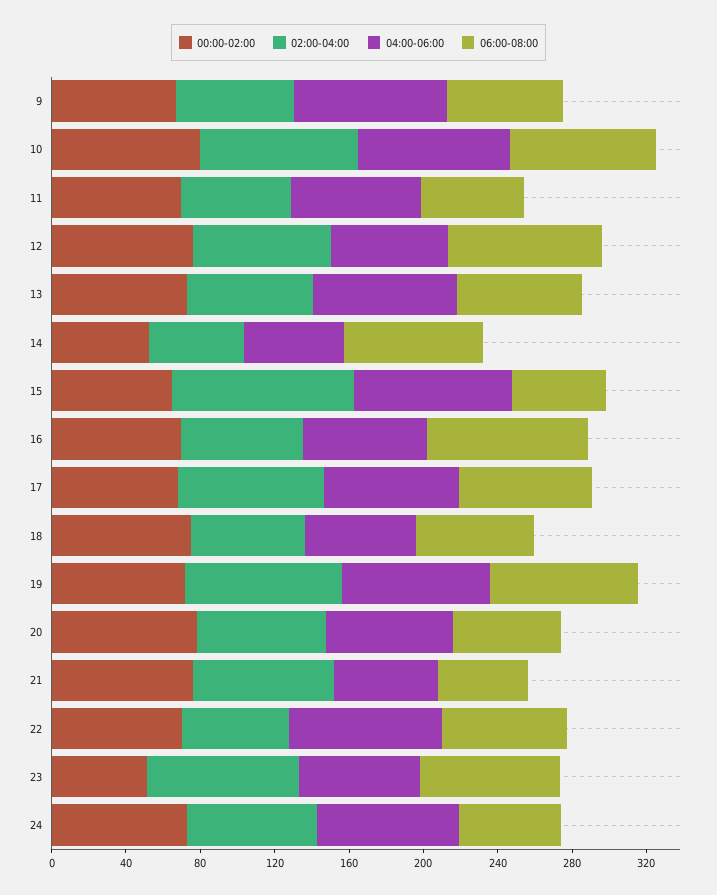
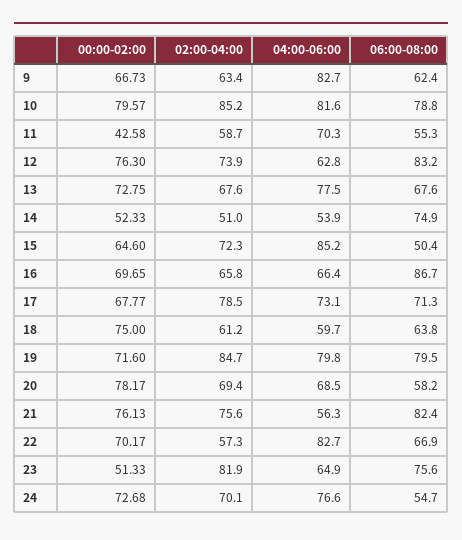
  {
    "00:00-02:00": {
      "9": 66.73,
      "10": 79.57,
-     "11": 70,
+     "11": 42.58,
      "12": 76.3,
      "13": 72.75,
      "14": 52.33,
      "15": 64.6,
      "16": 69.65,
      "17": 67.77,
      "18": 75,
      "19": 71.6,
      "20": 78.17,
      "21": 76.13,
      "22": 70.17,
      "23": 51.33,
      "24": 72.68
    },
    "02:00-04:00": {
      "9": 63.4,
      "10": 85.2,
      "11": 58.7,
      "12": 73.9,
      "13": 67.6,
      "14": 51,
-     "15": 100,
+     "15": 72.3,
      "16": 65.8,
      "17": 78.5,
      "18": 61.2,
      "19": 84.7,
      "20": 69.4,
      "21": 75.6,
      "22": 57.3,
      "23": 81.9,
      "24": 70.1
    },
    "04:00-06:00": {
      "9": 82.7,
      "10": 81.6,
      "11": 70.3,
      "12": 62.8,
      "13": 77.5,
      "14": 53.9,
      "15": 85.2,
      "16": 66.4,
      "17": 73.1,
      "18": 59.7,
      "19": 79.8,
      "20": 68.5,
      "21": 56.3,
      "22": 82.7,
      "23": 64.9,
      "24": 76.6
    },
    "06:00-08:00": {
      "9": 62.4,
      "10": 78.8,
      "11": 55.3,
      "12": 83.2,
      "13": 67.6,
      "14": 74.9,
      "15": 50.4,
      "16": 86.7,
      "17": 71.3,
      "18": 63.8,
      "19": 79.5,
      "20": 58.2,
-     "21": 50,
+     "21": 82.4,
      "22": 66.9,
      "23": 75.6,
      "24": 54.7
    }
  }

